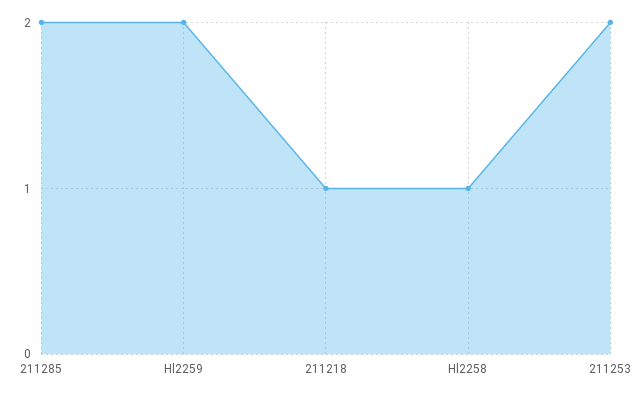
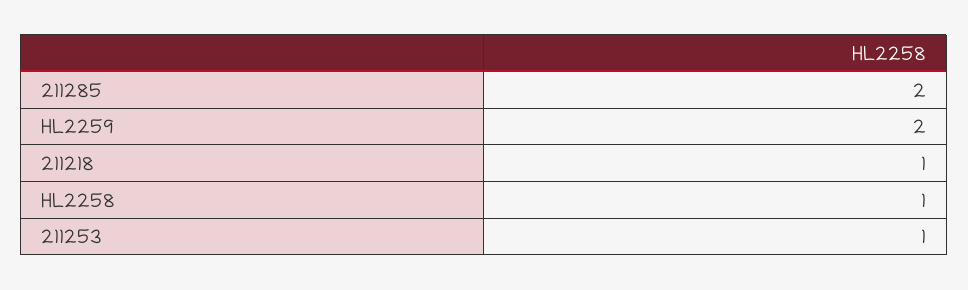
  {
    "211285": 2,
    "Hl2259": 2,
    "211218": 1,
    "Hl2258": 1,
-   "211253": 2
+   "211253": 1
  }

